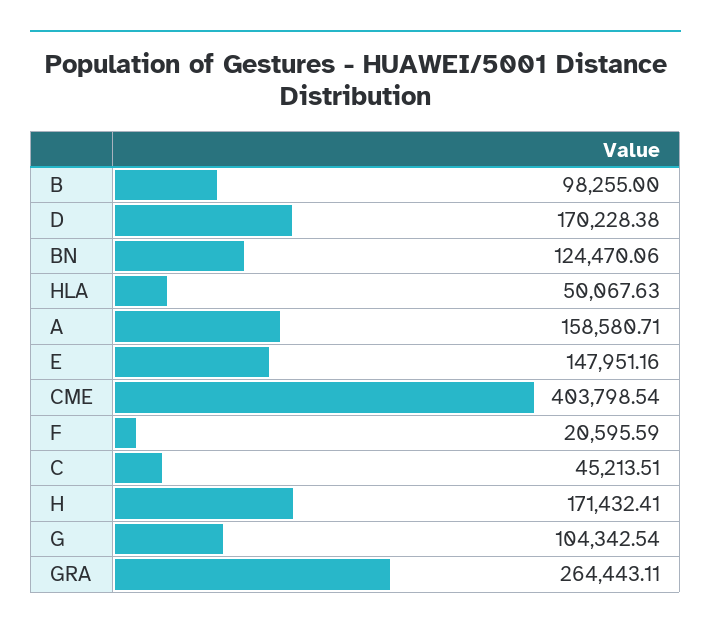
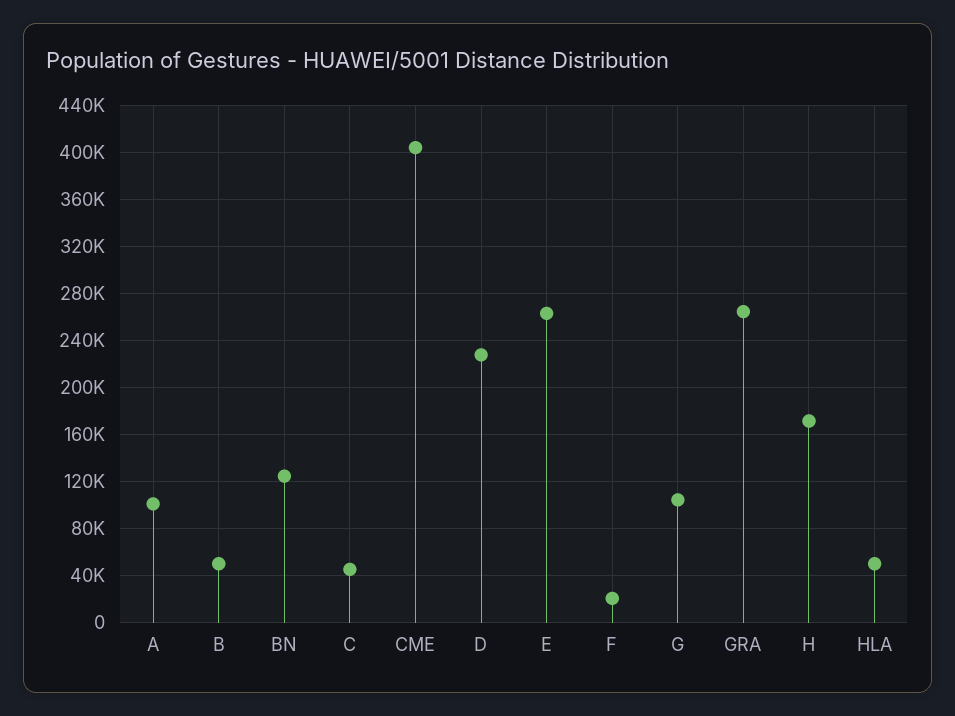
  {
-   "B": 98255,
+   "B": 50000,
-   "D": 170228.38,
+   "D": 230000,
    "BN": 124470.06,
    "HLA": 50067.63,
-   "A": 158580.71,
+   "A": 100000,
-   "E": 147951.16,
+   "E": 260000,
    "CME": 403798.54,
    "F": 20595.59,
    "C": 45213.51,
    "H": 171432.41,
    "G": 104342.54,
    "GRA": 264443.11
  }

